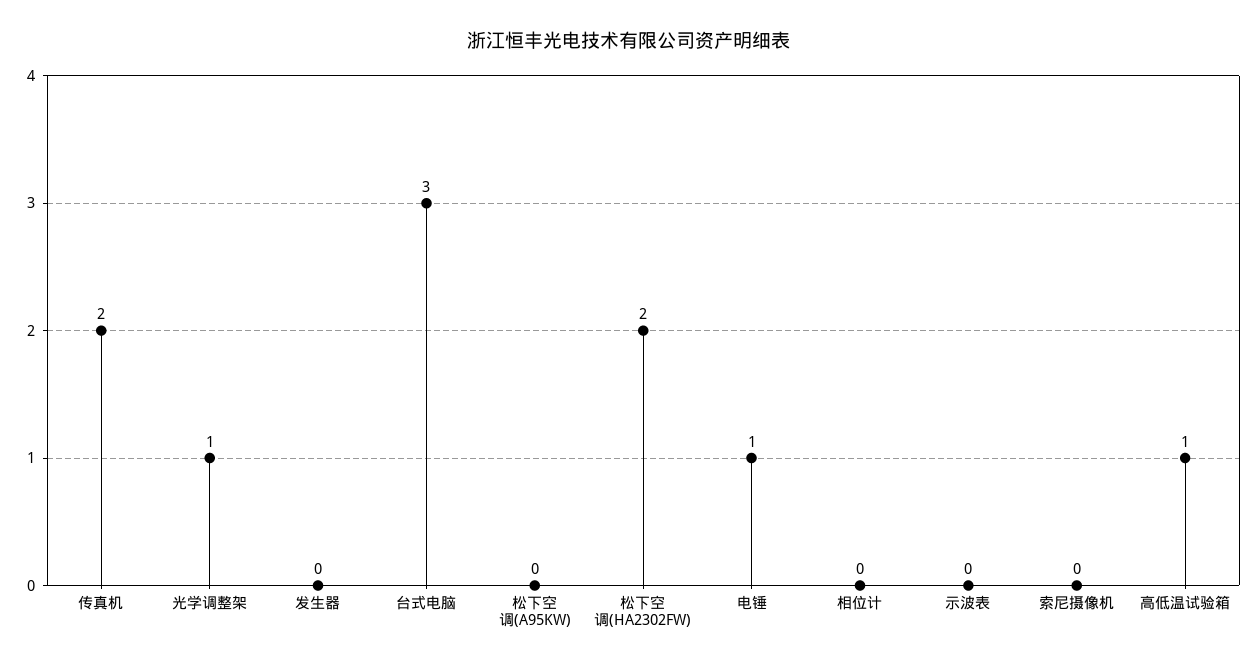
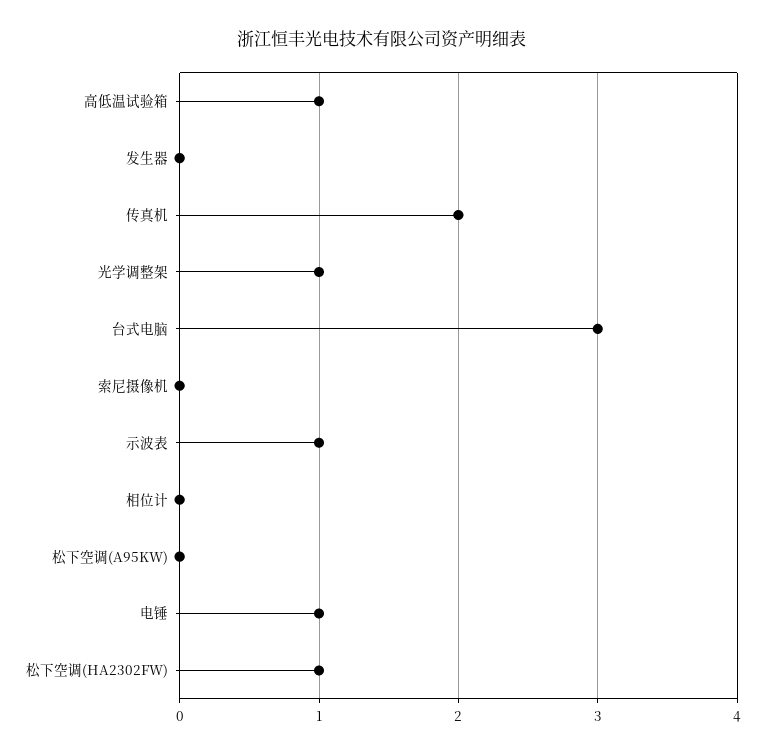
  {
    "传真机": 2,
    "光学调整架": 1,
    "发生器": 0,
    "台式电脑": 3,
    "松下空调(A95KW)": 0,
-   "松下空调(HA2302FW)": 2,
+   "松下空调(HA2302FW)": 1,
    "电锤": 1,
    "相位计": 0,
-   "示波表": 0,
+   "示波表": 1,
    "索尼摄像机": 0,
    "高低温试验箱": 1
  }

